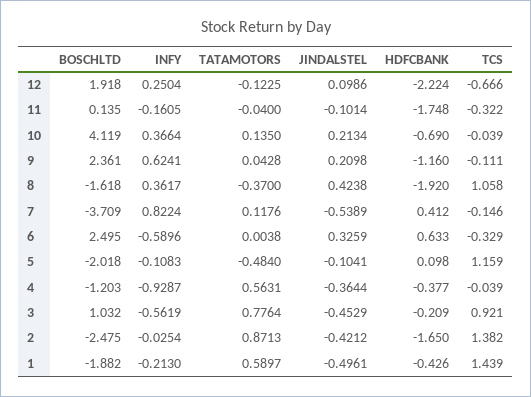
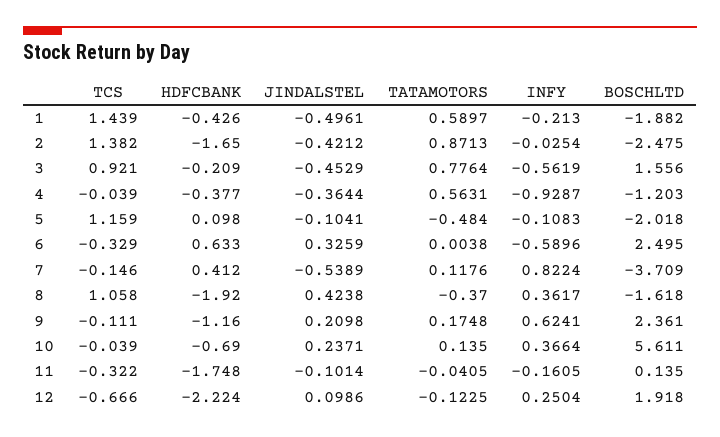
  {
    "BOSCHLTD": {
      "12": 1.918,
      "11": 0.135,
-     "10": 4.119,
+     "10": 5.611,
      "9": 2.361,
      "8": -1.618,
      "7": -3.709,
      "6": 2.495,
      "5": -2.018,
      "4": -1.203,
-     "3": 1.032,
+     "3": 1.556,
      "2": -2.475,
      "1": -1.882
    },
    "INFY": {
      "12": 0.2504,
      "11": -0.1605,
      "10": 0.3664,
      "9": 0.6241,
      "8": 0.3617,
      "7": 0.8224,
      "6": -0.5896,
      "5": -0.1083,
      "4": -0.9287,
      "3": -0.5619,
      "2": -0.0254,
      "1": -0.213
    },
    "TATAMOTORS": {
      "12": -0.1225,
-     "11": -0.04,
+     "11": -0.0405,
      "10": 0.135,
-     "9": 0.0428,
+     "9": 0.1748,
      "8": -0.37,
      "7": 0.1176,
      "6": 0.0038,
      "5": -0.484,
      "4": 0.5631,
      "3": 0.7764,
      "2": 0.8713,
      "1": 0.5897
    },
    "JINDALSTEL": {
      "12": 0.0986,
      "11": -0.1014,
-     "10": 0.2134,
+     "10": 0.2371,
      "9": 0.2098,
      "8": 0.4238,
      "7": -0.5389,
      "6": 0.3259,
      "5": -0.1041,
      "4": -0.3644,
      "3": -0.4529,
      "2": -0.4212,
      "1": -0.4961
    },
    "HDFCBANK": {
      "12": -2.224,
      "11": -1.748,
      "10": -0.69,
      "9": -1.16,
      "8": -1.92,
      "7": 0.412,
      "6": 0.633,
      "5": 0.098,
      "4": -0.377,
      "3": -0.209,
      "2": -1.65,
      "1": -0.426
    },
    "TCS": {
      "12": -0.666,
      "11": -0.322,
      "10": -0.039,
      "9": -0.111,
      "8": 1.058,
      "7": -0.146,
      "6": -0.329,
      "5": 1.159,
      "4": -0.039,
      "3": 0.921,
      "2": 1.382,
      "1": 1.439
    }
  }

